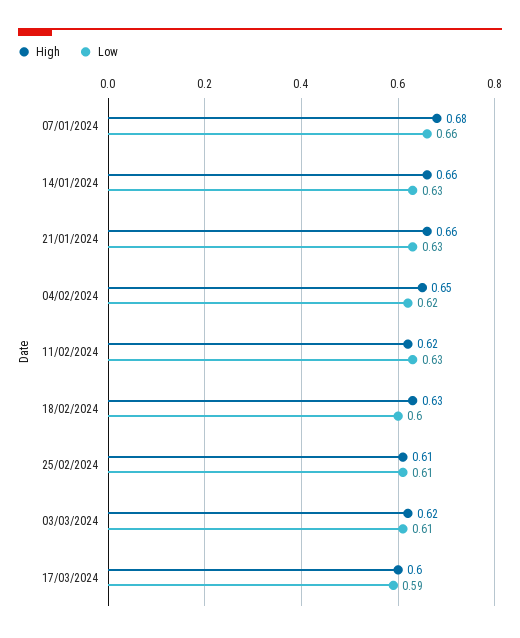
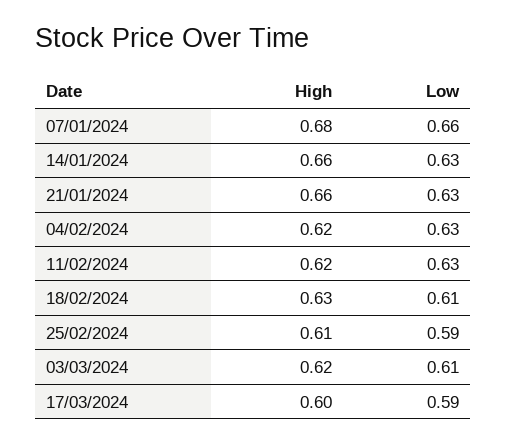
  {
    "High": {
      "07/01/2024": 0.68,
      "14/01/2024": 0.66,
      "21/01/2024": 0.66,
-     "04/02/2024": 0.65,
+     "04/02/2024": 0.62,
      "11/02/2024": 0.62,
      "18/02/2024": 0.63,
      "25/02/2024": 0.61,
      "03/03/2024": 0.62,
      "17/03/2024": 0.6
    },
    "Low": {
      "07/01/2024": 0.66,
      "14/01/2024": 0.63,
      "21/01/2024": 0.63,
-     "04/02/2024": 0.62,
+     "04/02/2024": 0.63,
      "11/02/2024": 0.63,
-     "18/02/2024": 0.6,
+     "18/02/2024": 0.61,
-     "25/02/2024": 0.61,
+     "25/02/2024": 0.59,
      "03/03/2024": 0.61,
      "17/03/2024": 0.59
    }
  }

